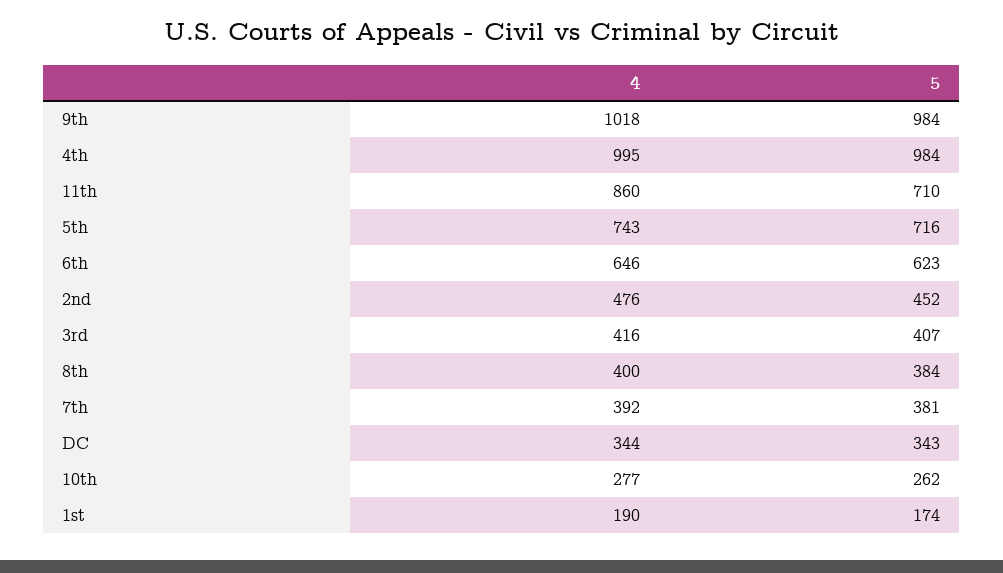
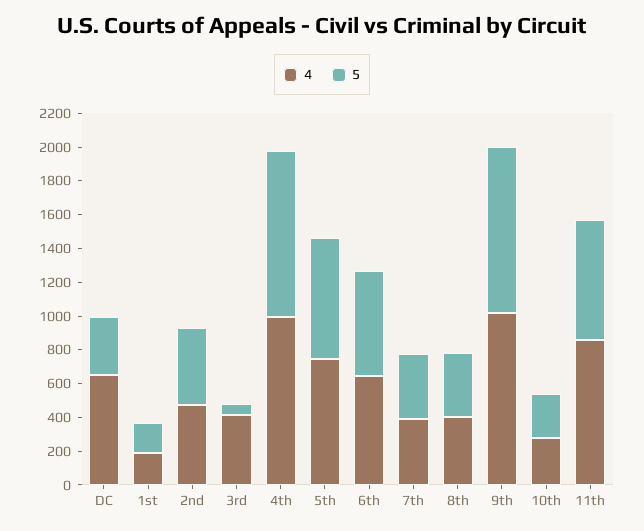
  {
    "4": {
      "9th": 1018,
      "4th": 995,
      "11th": 860,
      "5th": 743,
      "6th": 646,
      "2nd": 476,
      "3rd": 416,
      "8th": 400,
      "7th": 392,
-     "DC": 344,
+     "DC": 650,
      "10th": 277,
      "1st": 190
    },
    "5": {
      "9th": 984,
      "4th": 984,
      "11th": 710,
      "5th": 716,
      "6th": 623,
      "2nd": 452,
-     "3rd": 407,
+     "3rd": 50,
      "8th": 384,
      "7th": 381,
      "DC": 343,
      "10th": 262,
      "1st": 174
    }
  }

